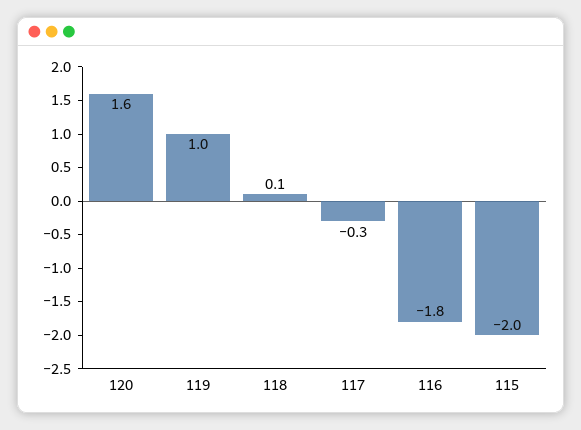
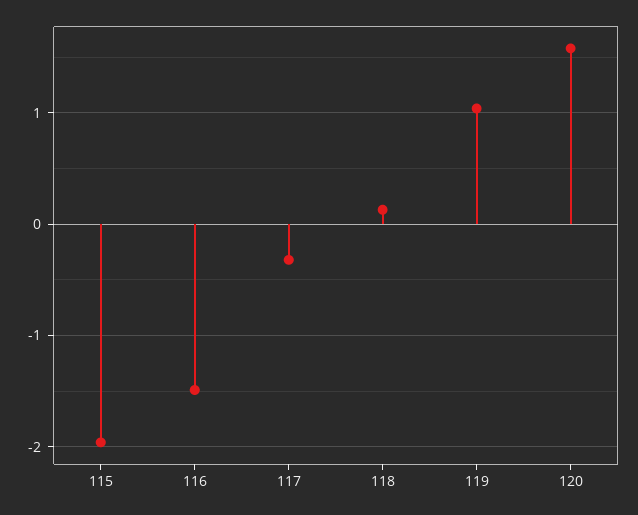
  {
    "120": 1.6,
    "119": 1,
    "118": 0.1,
    "117": -0.3,
-   "116": -1.8,
+   "116": -1.5,
    "115": -2
  }

